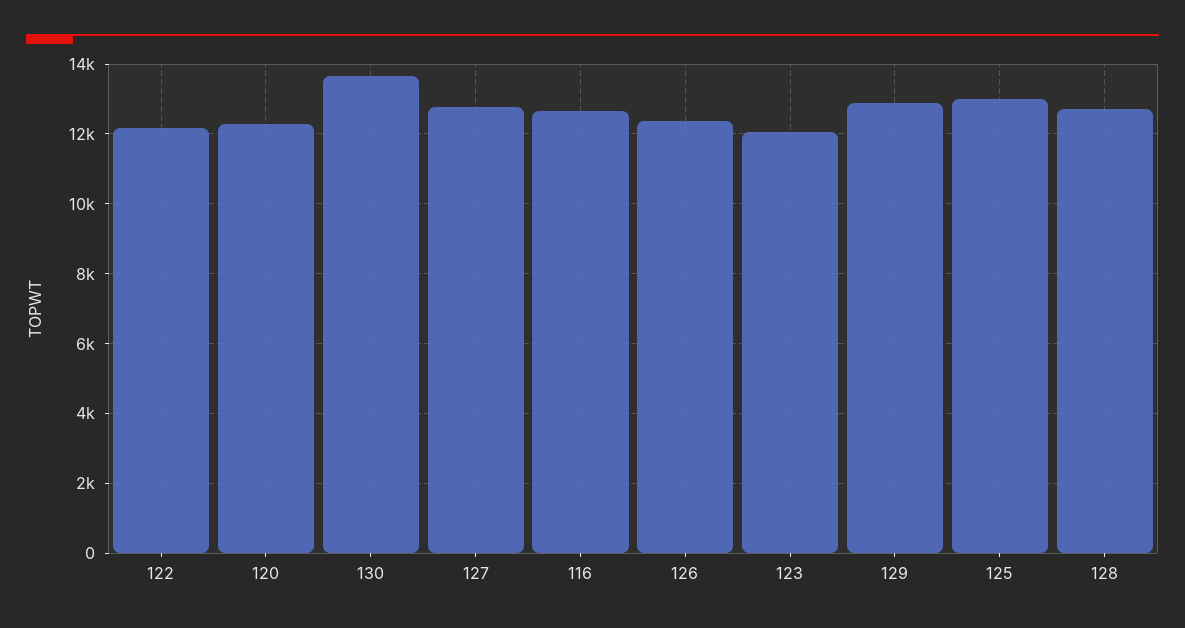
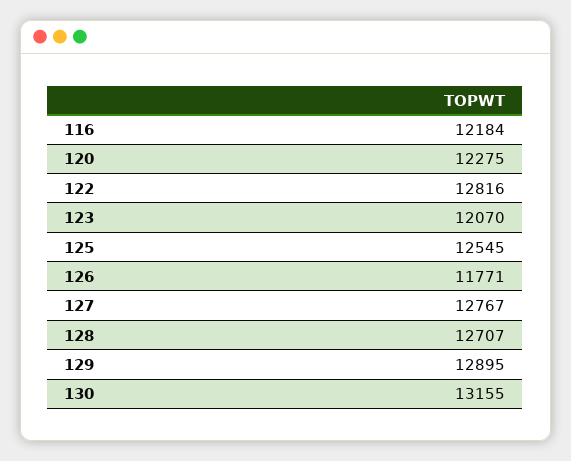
  {
-   "122": 12200,
+   "122": 12816,
    "120": 12275,
-   "130": 13600,
+   "130": 13155,
    "127": 12767,
-   "116": 12600,
+   "116": 12184,
-   "126": 12400,
+   "126": 11771,
    "123": 12070,
    "129": 12895,
-   "125": 13000,
+   "125": 12545,
    "128": 12707
  }

